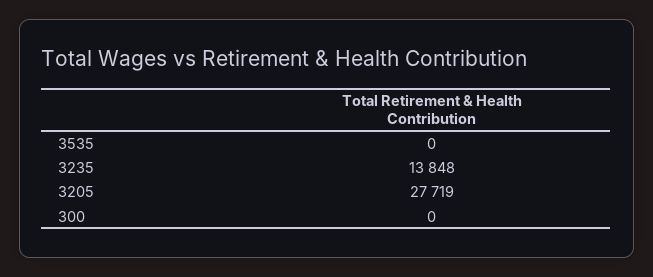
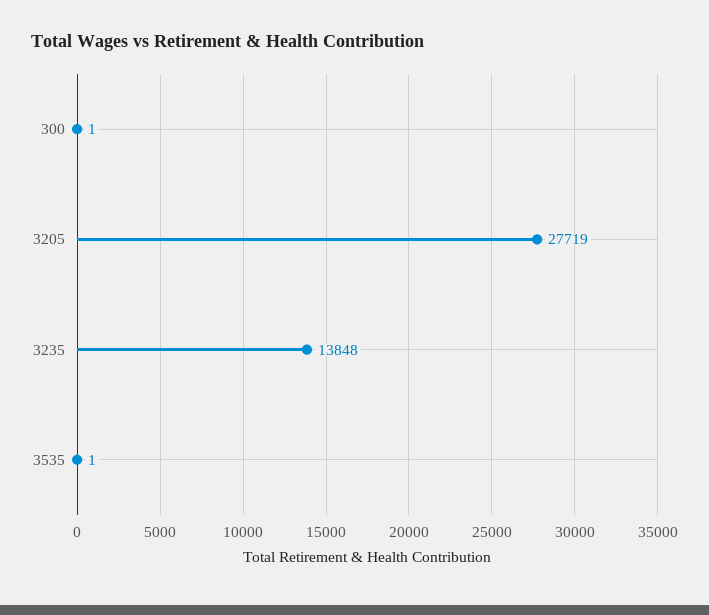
  {
-   "3535": 0,
+   "3535": 1,
    "3235": 13848,
    "3205": 27719,
-   "300": 0
+   "300": 1
  }

